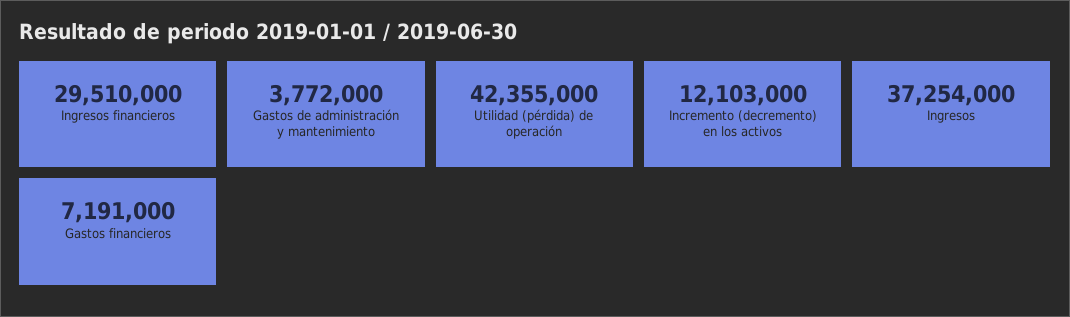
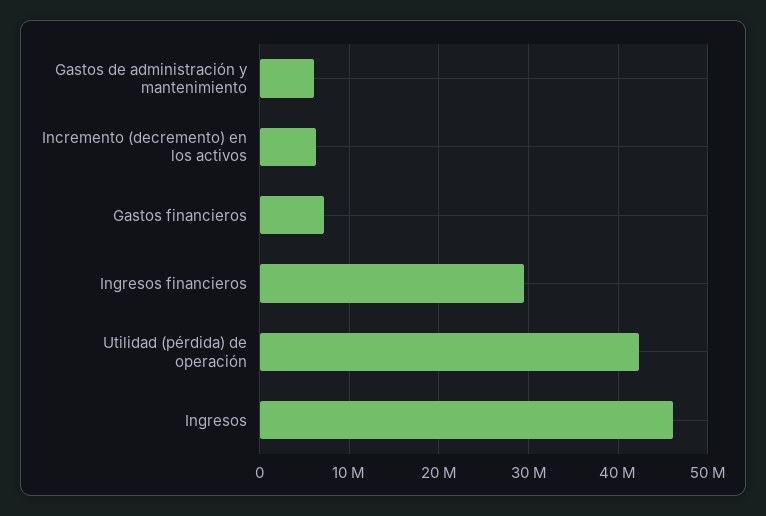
  {
    "Ingresos financieros": 29510000,
-   "Gastos de administración y mantenimiento": 3772000,
+   "Gastos de administración y mantenimiento": 6000000,
    "Utilidad (pérdida) de operación": 42355000,
-   "Incremento (decremento) en los activos": 12103000,
+   "Incremento (decremento) en los activos": 6000000,
-   "Ingresos": 37254000,
+   "Ingresos": 46000000,
    "Gastos financieros": 7191000
  }

